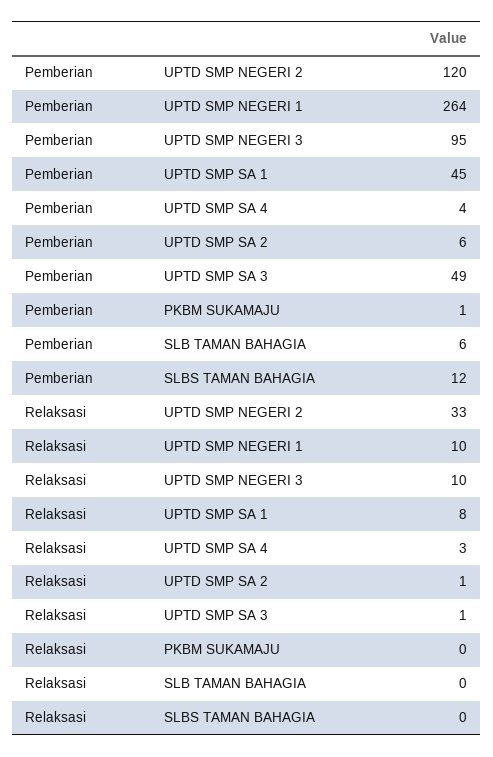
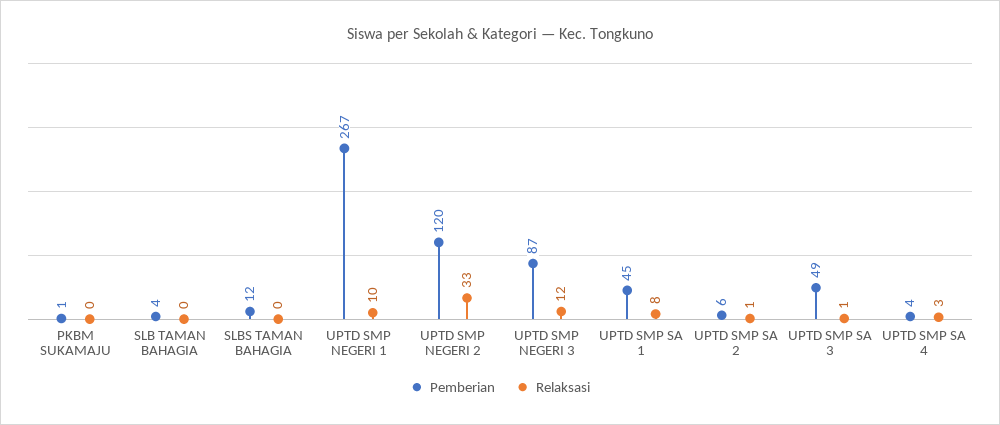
  {
    "Pemberian": {
      "UPTD SMP NEGERI 2": 120,
-     "UPTD SMP NEGERI 1": 264,
+     "UPTD SMP NEGERI 1": 267,
-     "UPTD SMP NEGERI 3": 95,
+     "UPTD SMP NEGERI 3": 87,
      "UPTD SMP SA 1": 45,
      "UPTD SMP SA 4": 4,
      "UPTD SMP SA 2": 6,
      "UPTD SMP SA 3": 49,
      "PKBM SUKAMAJU": 1,
-     "SLB TAMAN BAHAGIA": 6,
+     "SLB TAMAN BAHAGIA": 4,
      "SLBS TAMAN BAHAGIA": 12
    },
    "Relaksasi": {
      "UPTD SMP NEGERI 2": 33,
      "UPTD SMP NEGERI 1": 10,
-     "UPTD SMP NEGERI 3": 10,
+     "UPTD SMP NEGERI 3": 12,
      "UPTD SMP SA 1": 8,
      "UPTD SMP SA 4": 3,
      "UPTD SMP SA 2": 1,
      "UPTD SMP SA 3": 1,
      "PKBM SUKAMAJU": 0,
      "SLB TAMAN BAHAGIA": 0,
      "SLBS TAMAN BAHAGIA": 0
    }
  }

